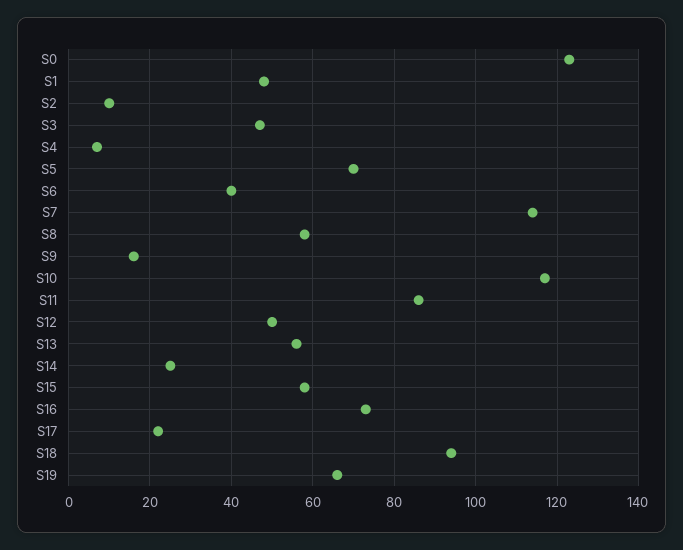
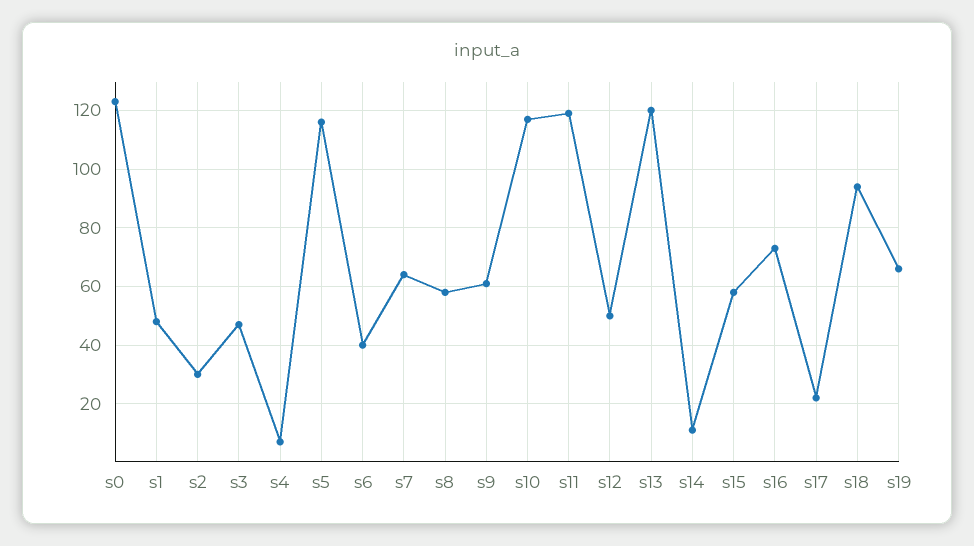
  {
    "S0": 125,
    "S1": 50,
-   "S2": 10,
+   "S2": 30,
    "S3": 45,
    "S4": 5,
-   "S5": 70,
+   "S5": 115,
    "S6": 40,
-   "S7": 115,
+   "S7": 65,
    "S8": 60,
-   "S9": 15,
+   "S9": 60,
    "S10": 115,
-   "S11": 85,
+   "S11": 120,
    "S12": 50,
-   "S13": 55,
+   "S13": 120,
-   "S14": 25,
+   "S14": 10,
    "S15": 60,
    "S16": 75,
    "S17": 20,
    "S18": 95,
    "S19": 65
  }

